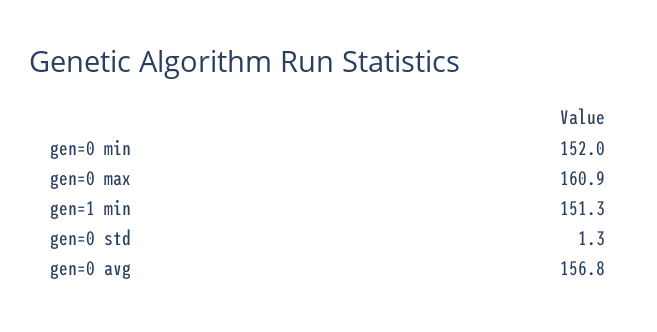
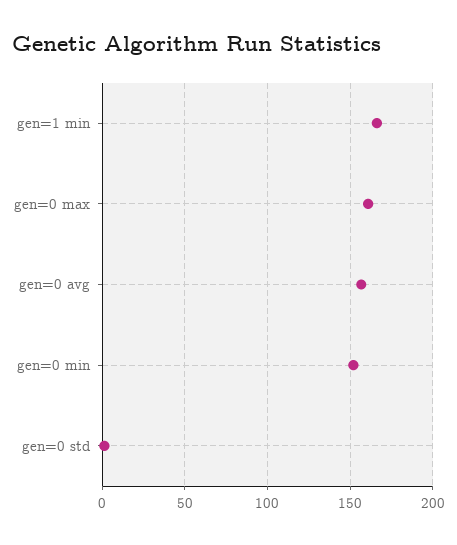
  {
    "gen=0 min": 152,
    "gen=0 max": 160.9,
-   "gen=1 min": 151.3,
+   "gen=1 min": 165,
    "gen=0 std": 1.3,
    "gen=0 avg": 156.8
  }

